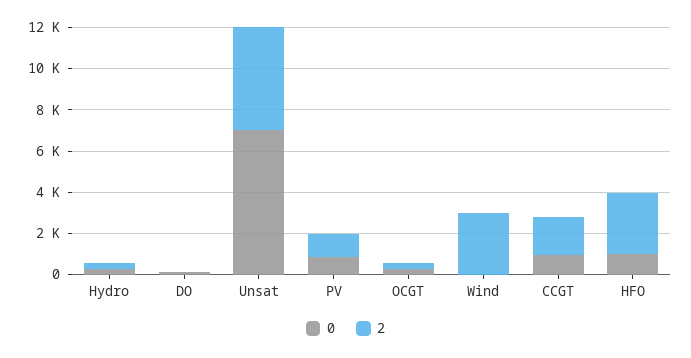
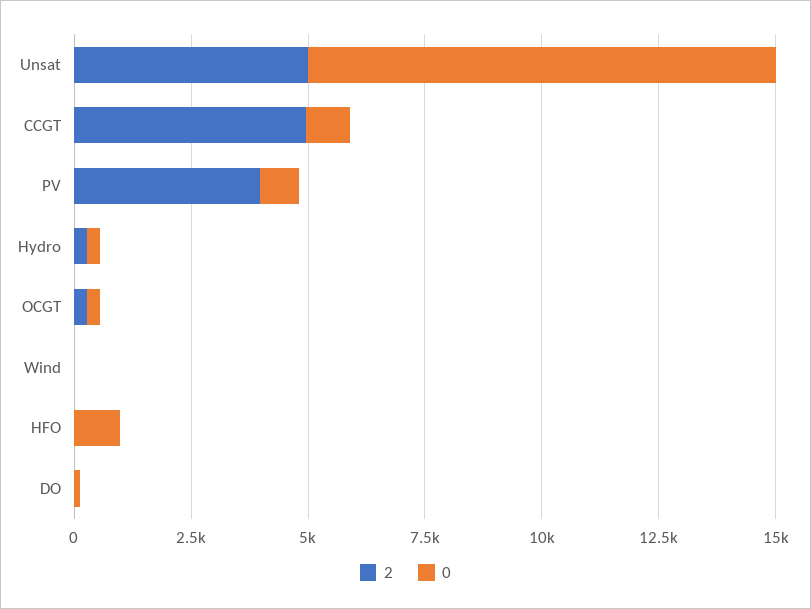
  {
    "0": {
      "Hydro": 500,
      "DO": 0,
-     "Unsat": 7000,
+     "Unsat": 10000,
      "PV": 1000,
      "OCGT": 500,
      "Wind": 0,
      "CCGT": 1000,
      "HFO": 1000
    },
    "2": {
      "Hydro": 500,
      "DO": 0,
      "Unsat": 5000,
-     "PV": 1000,
+     "PV": 4000,
      "OCGT": 500,
-     "Wind": 3000,
+     "Wind": 0,
-     "CCGT": 2000,
+     "CCGT": 5000,
-     "HFO": 3000
+     "HFO": 0
    }
  }

